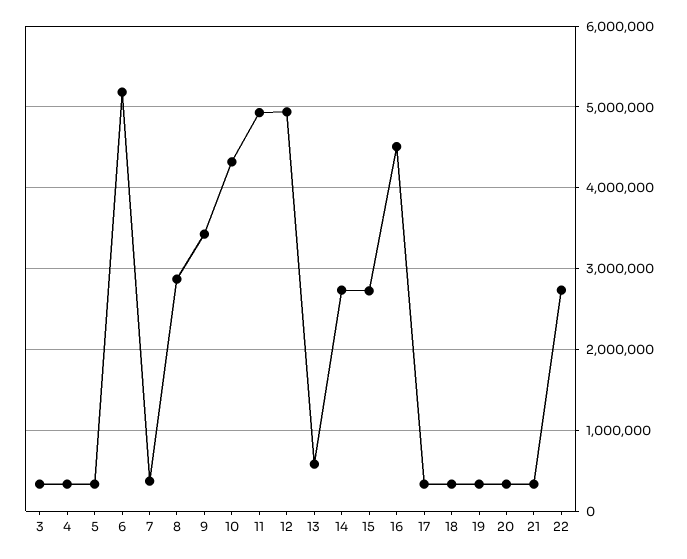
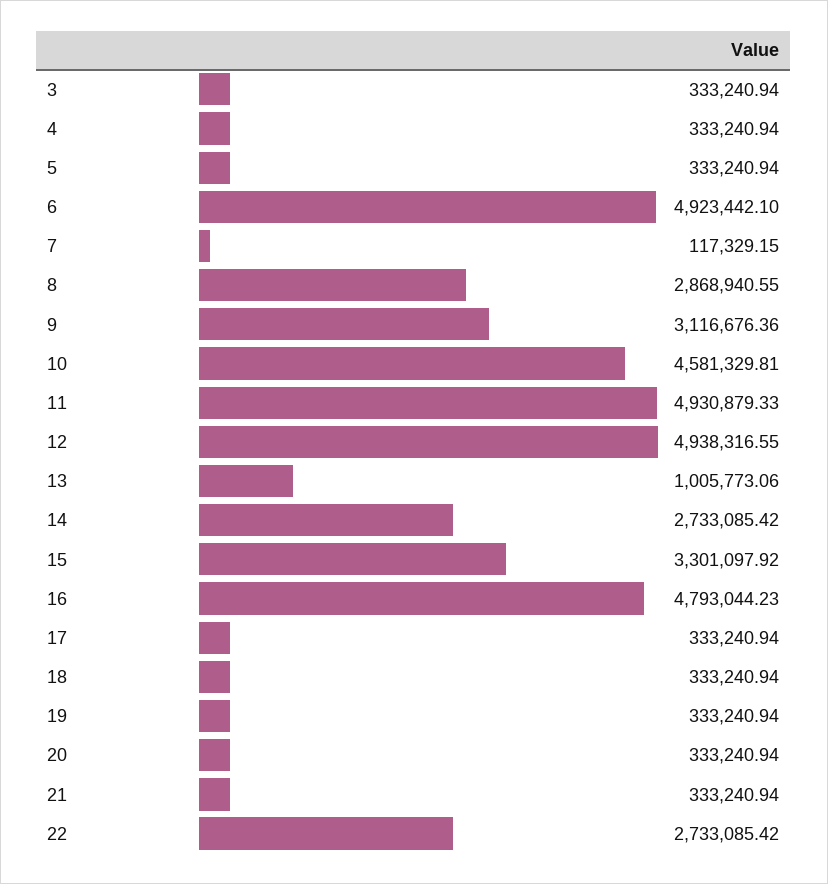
  {
    "3": 333240.94,
    "4": 333240.94,
    "5": 333240.94,
-   "6": 5200000,
+   "6": 4923442.1,
-   "7": 400000,
+   "7": 117329.15,
    "8": 2868940.55,
-   "9": 3400000,
+   "9": 3116676.36,
-   "10": 4300000,
+   "10": 4581329.81,
    "11": 4930879.33,
    "12": 4938316.55,
-   "13": 600000,
+   "13": 1005773.06,
    "14": 2733085.42,
-   "15": 2700000,
+   "15": 3301097.92,
-   "16": 4500000,
+   "16": 4793044.23,
    "17": 333240.94,
    "18": 333240.94,
    "19": 333240.94,
    "20": 333240.94,
    "21": 333240.94,
    "22": 2733085.42
  }

